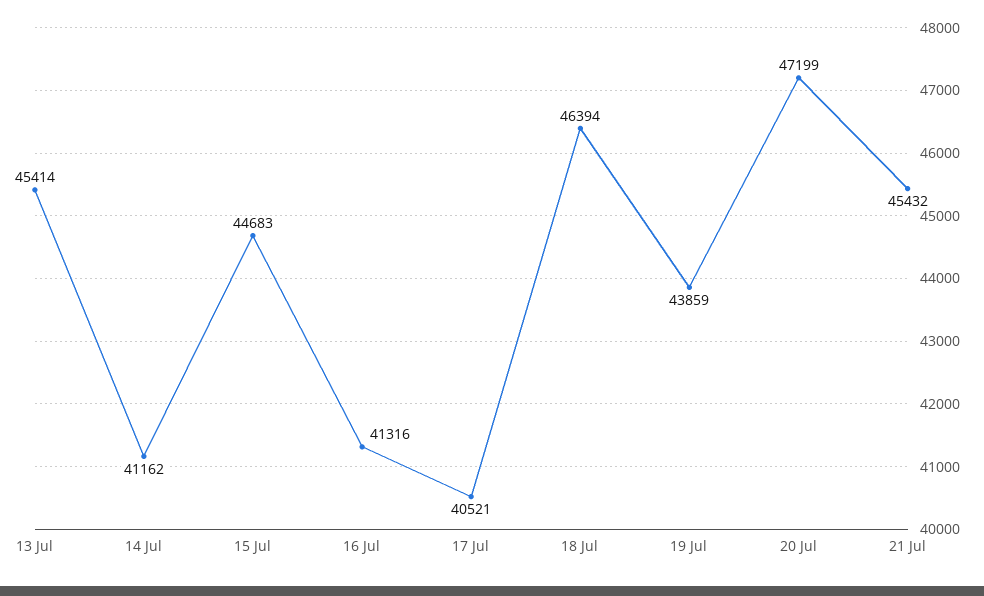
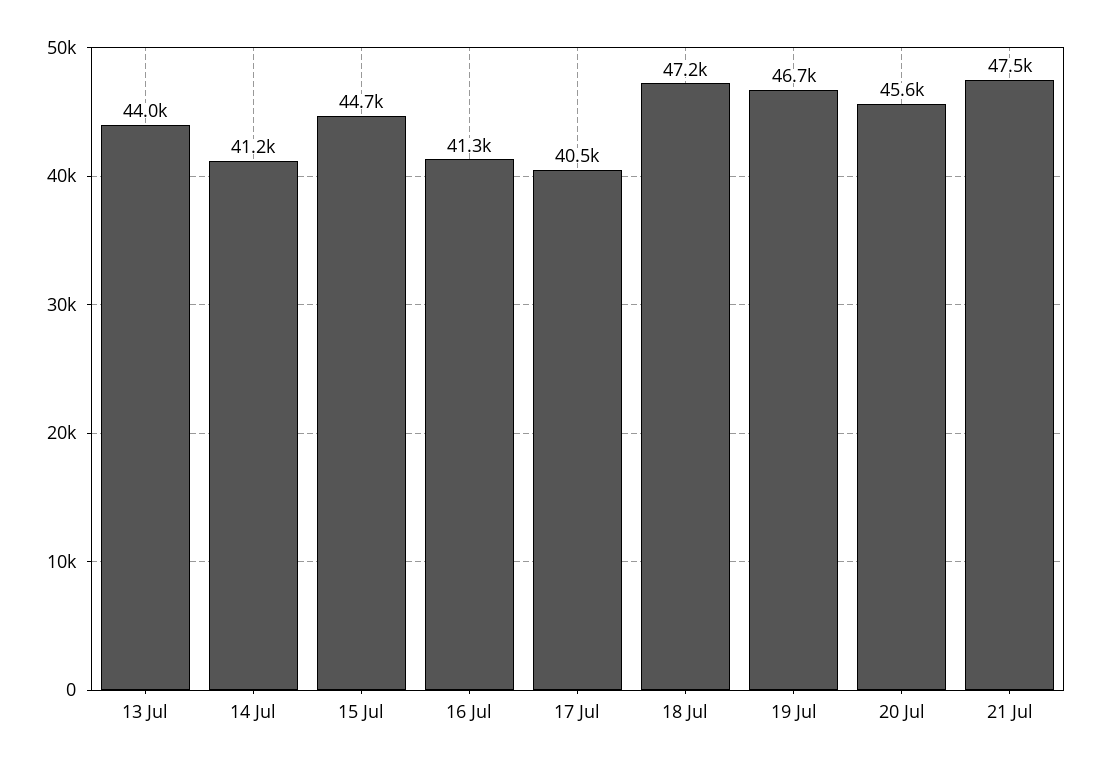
  {
-   "13 Jul": 45414,
+   "13 Jul": 44000,
    "14 Jul": 41162,
    "15 Jul": 44683,
    "16 Jul": 41316,
    "17 Jul": 40521,
-   "18 Jul": 46394,
+   "18 Jul": 47200,
-   "19 Jul": 43859,
+   "19 Jul": 46700,
-   "20 Jul": 47199,
+   "20 Jul": 45600,
-   "21 Jul": 45432
+   "21 Jul": 47500
  }

